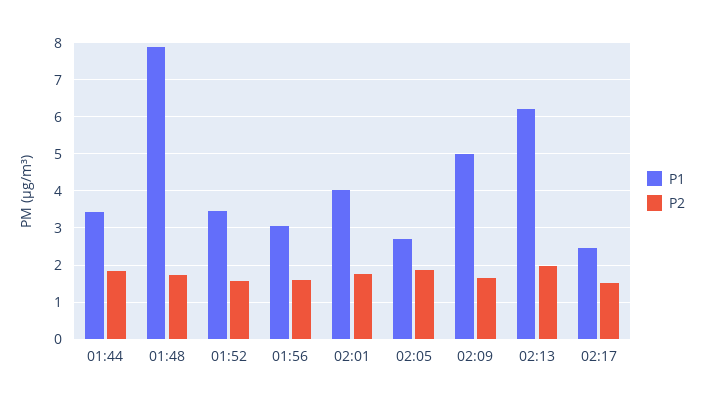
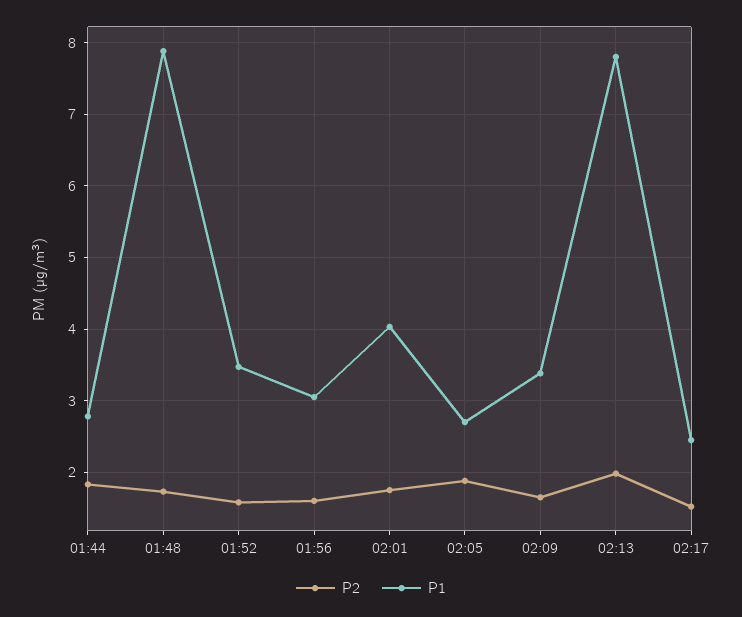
  {
    "P1": {
-     "01:44": 3.4,
+     "01:44": 2.8,
      "01:48": 7.9,
      "01:52": 3.5,
      "01:56": 3.1,
      "02:01": 4,
      "02:05": 2.7,
-     "02:09": 5,
+     "02:09": 3.4,
-     "02:13": 6.2,
+     "02:13": 7.8,
      "02:17": 2.5
    },
    "P2": {
      "01:44": 1.8,
      "01:48": 1.7,
      "01:52": 1.6,
      "01:56": 1.6,
      "02:01": 1.8,
      "02:05": 1.9,
      "02:09": 1.7,
      "02:13": 2,
      "02:17": 1.5
    }
  }

